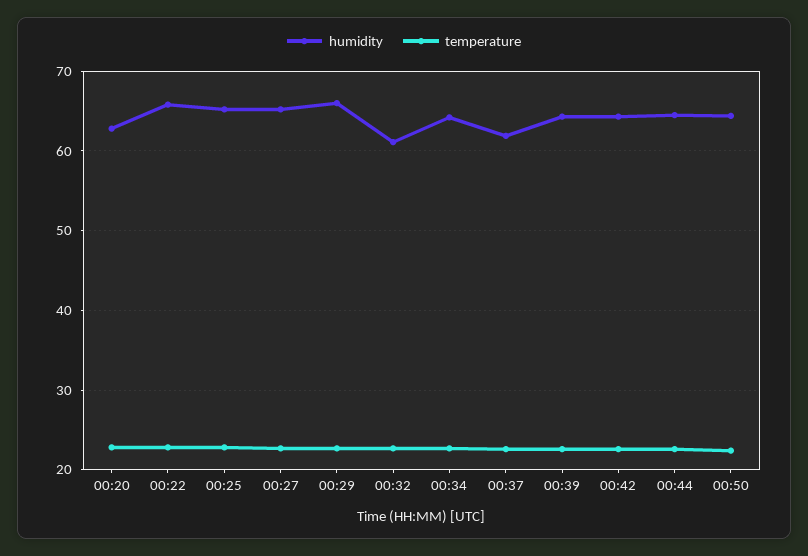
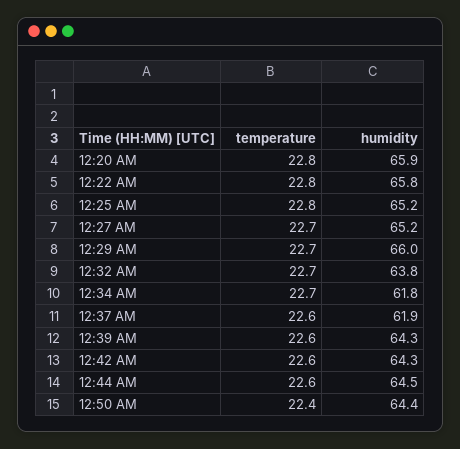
  {
    "humidity": {
-     "00:20": 63,
+     "00:20": 65.9,
      "00:22": 65.8,
      "00:25": 65.2,
      "00:27": 65.2,
      "00:29": 66,
-     "00:32": 61,
+     "00:32": 63.8,
-     "00:34": 64,
+     "00:34": 61.8,
      "00:37": 61.9,
      "00:39": 64.3,
      "00:42": 64.3,
      "00:44": 64.5,
      "00:50": 64.4
    },
    "temperature": {
      "00:20": 22.8,
      "00:22": 22.8,
      "00:25": 22.8,
      "00:27": 22.7,
      "00:29": 22.7,
      "00:32": 22.7,
      "00:34": 22.7,
      "00:37": 22.6,
      "00:39": 22.6,
      "00:42": 22.6,
      "00:44": 22.6,
      "00:50": 22.4
    }
  }

